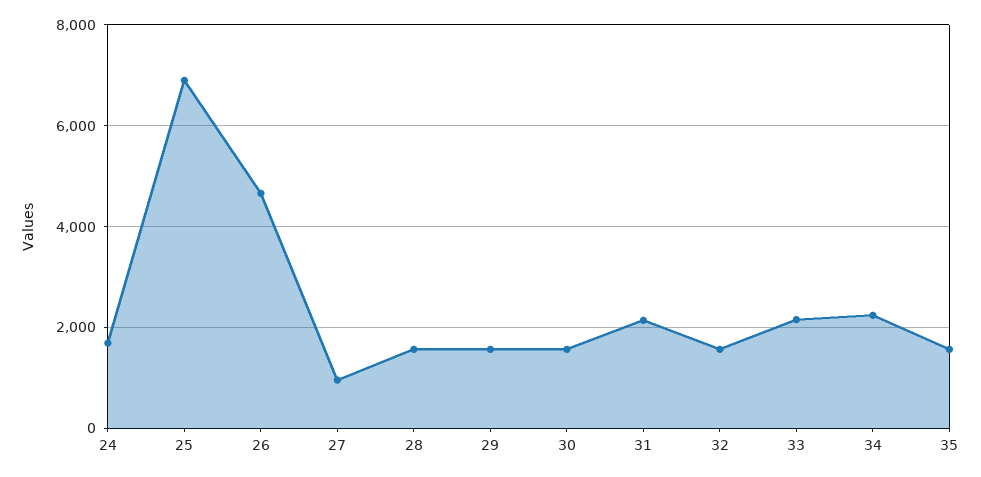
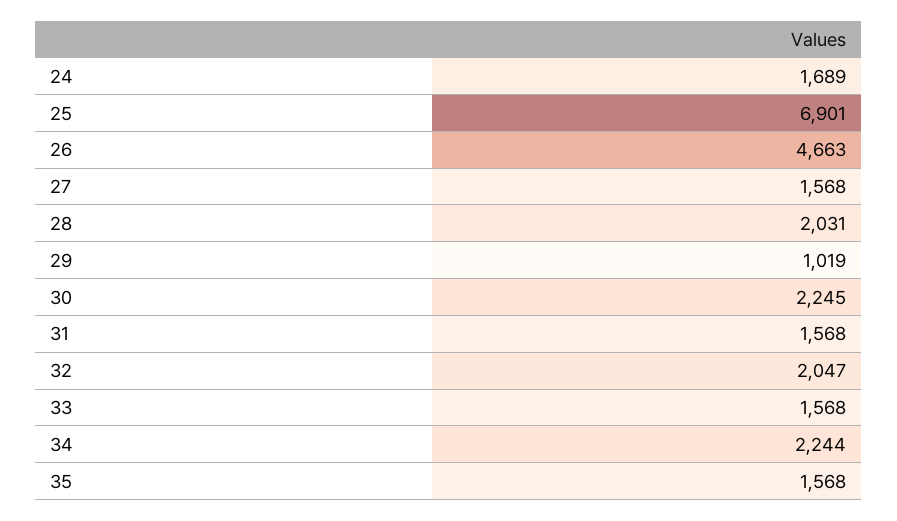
  {
    "24": 1689,
    "25": 6901,
    "26": 4663,
-   "27": 1000,
+   "27": 1568,
-   "28": 1600,
+   "28": 2031,
-   "29": 1600,
+   "29": 1019,
-   "30": 1600,
+   "30": 2245,
-   "31": 2200,
+   "31": 1568,
-   "32": 1600,
+   "32": 2047,
-   "33": 2200,
+   "33": 1568,
    "34": 2244,
    "35": 1568
  }

